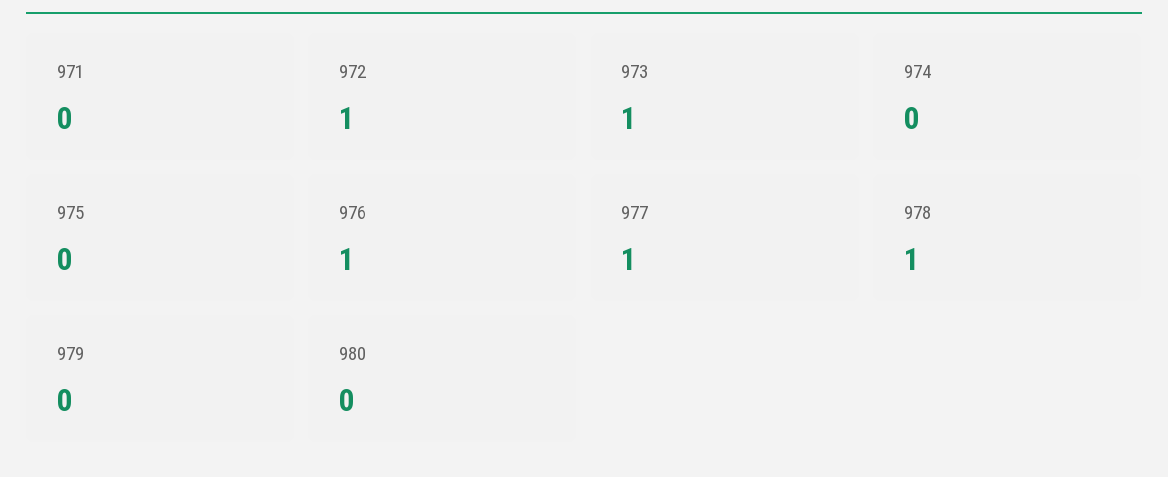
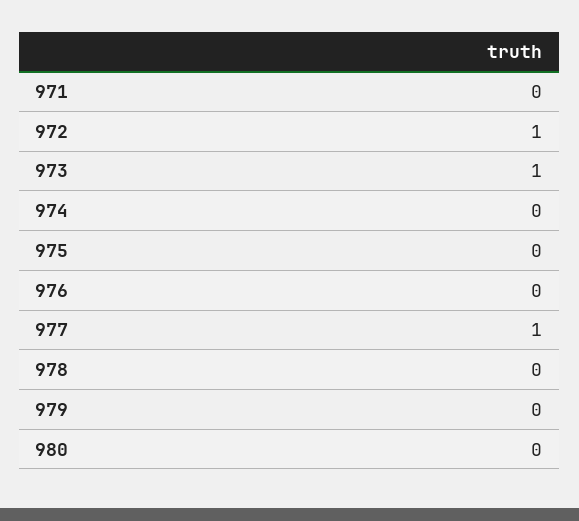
  {
    "971": 0,
    "972": 1,
    "973": 1,
    "974": 0,
    "975": 0,
-   "976": 1,
+   "976": 0,
    "977": 1,
-   "978": 1,
+   "978": 0,
    "979": 0,
    "980": 0
  }

